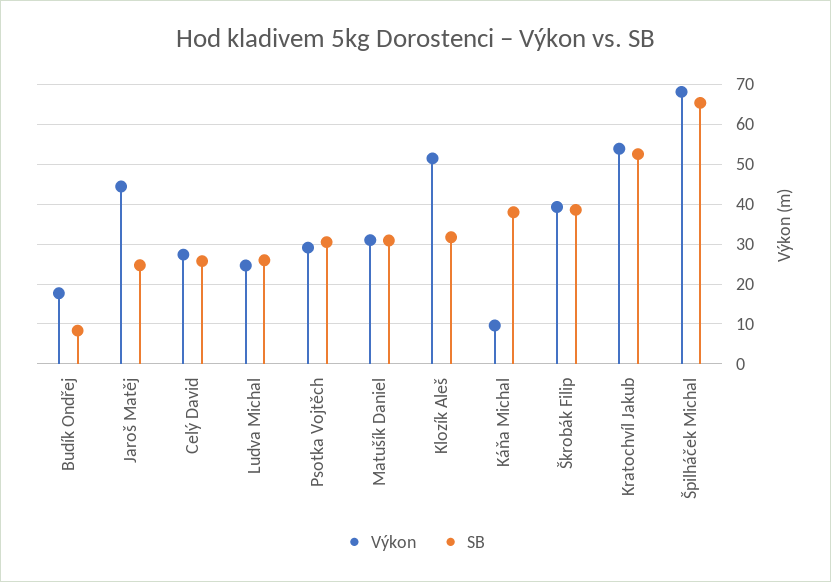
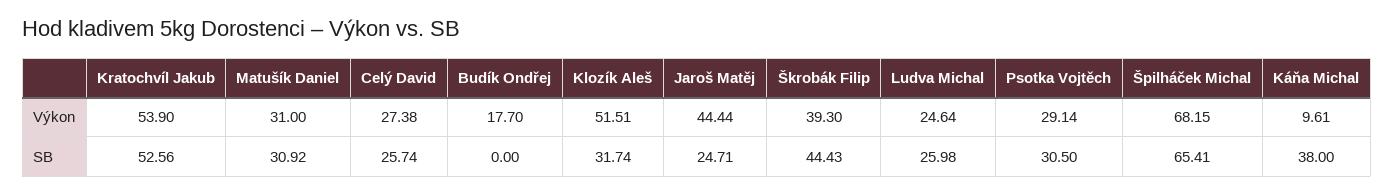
  {
    "Výkon": {
      "Budík Ondřej": 17.7,
      "Jaroš Matěj": 44.44,
      "Celý David": 27.38,
      "Ludva Michal": 24.64,
      "Psotka Vojtěch": 29.14,
      "Matušík Daniel": 31,
      "Klozík Aleš": 51.51,
      "Káňa Michal": 9.61,
      "Škrobák Filip": 39.3,
      "Kratochvíl Jakub": 53.9,
      "Špilháček Michal": 68.15
    },
    "SB": {
-     "Budík Ondřej": 8,
+     "Budík Ondřej": 0,
      "Jaroš Matěj": 24.71,
      "Celý David": 25.74,
      "Ludva Michal": 25.98,
      "Psotka Vojtěch": 30.5,
      "Matušík Daniel": 30.92,
      "Klozík Aleš": 31.74,
      "Káňa Michal": 38,
-     "Škrobák Filip": 38,
+     "Škrobák Filip": 44.43,
      "Kratochvíl Jakub": 52.56,
      "Špilháček Michal": 65.41
    }
  }

